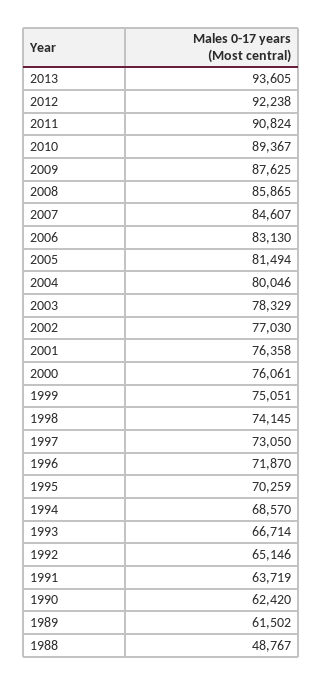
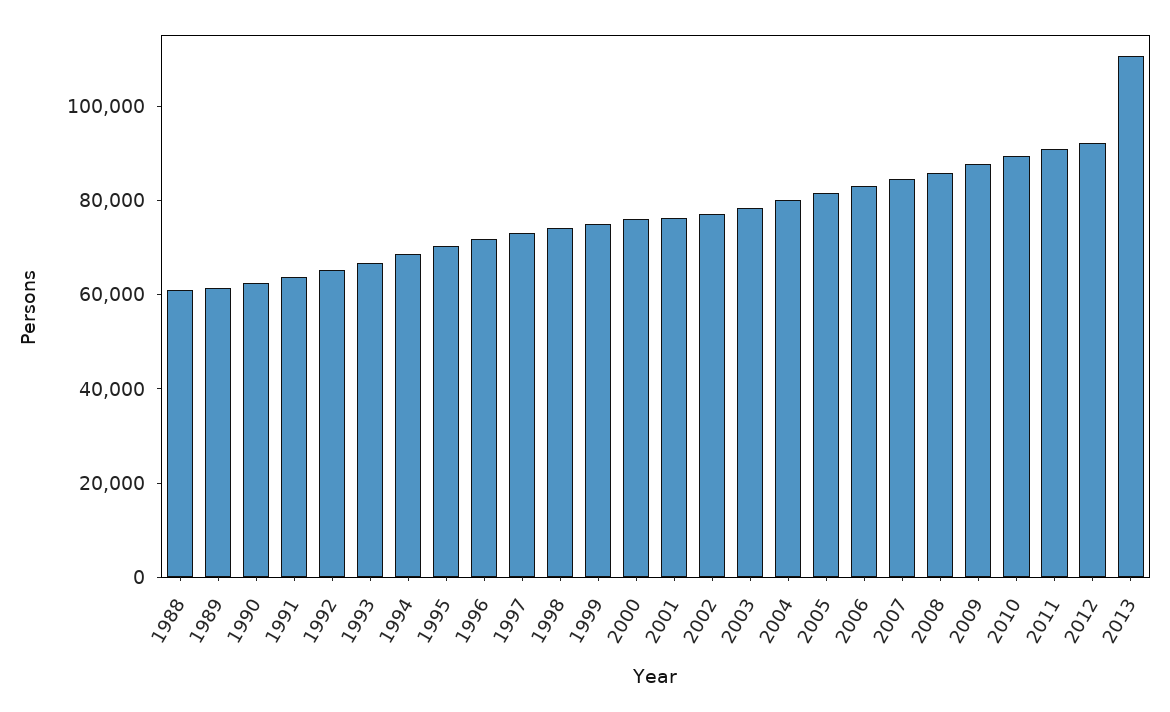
  {
-   "2013": 93605,
+   "2013": 110000,
    "2012": 92238,
    "2011": 90824,
    "2010": 89367,
    "2009": 87625,
    "2008": 85865,
    "2007": 84607,
    "2006": 83130,
    "2005": 81494,
    "2004": 80046,
    "2003": 78329,
    "2002": 77030,
    "2001": 76358,
    "2000": 76061,
    "1999": 75051,
    "1998": 74145,
    "1997": 73050,
    "1996": 71870,
    "1995": 70259,
    "1994": 68570,
    "1993": 66714,
    "1992": 65146,
    "1991": 63719,
    "1990": 62420,
    "1989": 61502,
-   "1988": 48767
+   "1988": 60000
  }

